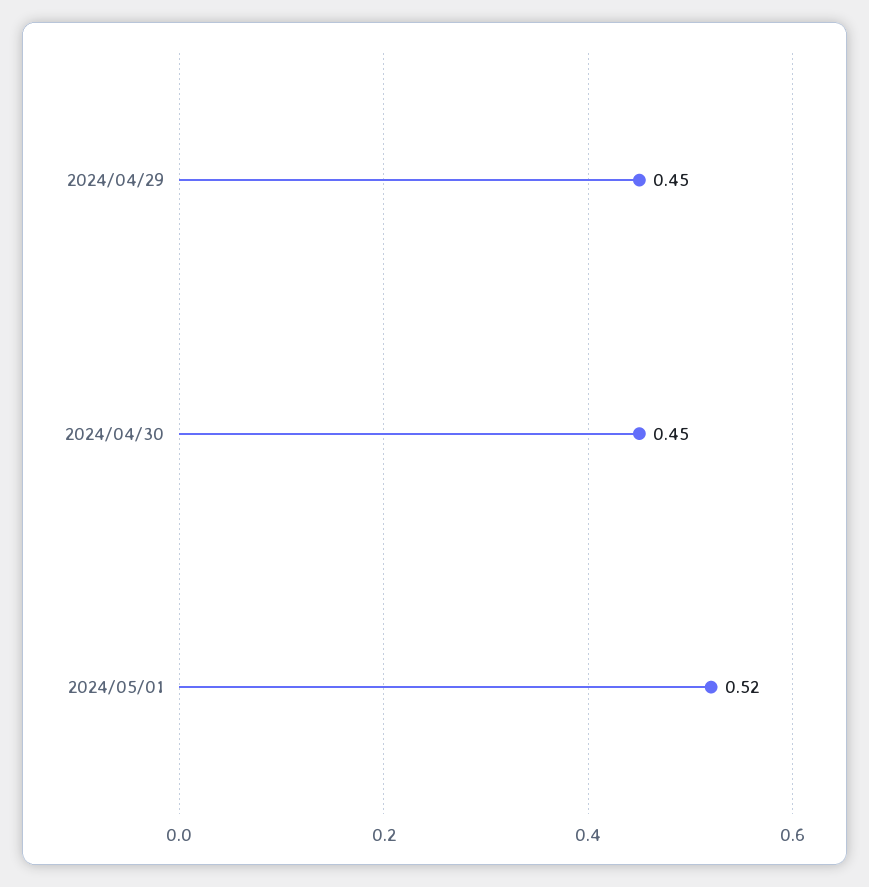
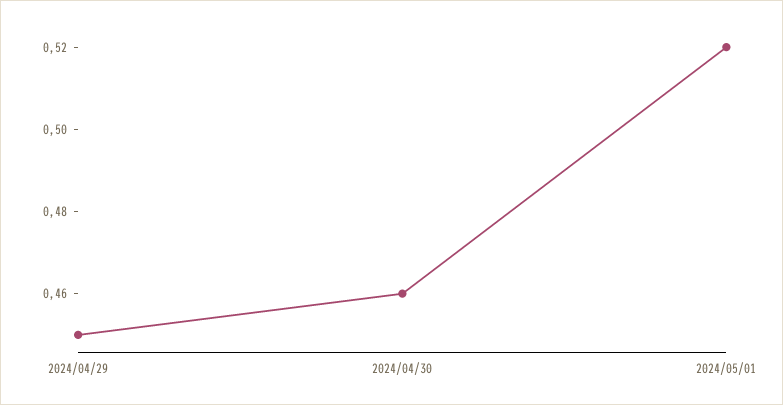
  {
    "2024/04/29": 0.45,
-   "2024/04/30": 0.45,
+   "2024/04/30": 0.46,
    "2024/05/01": 0.52
  }

